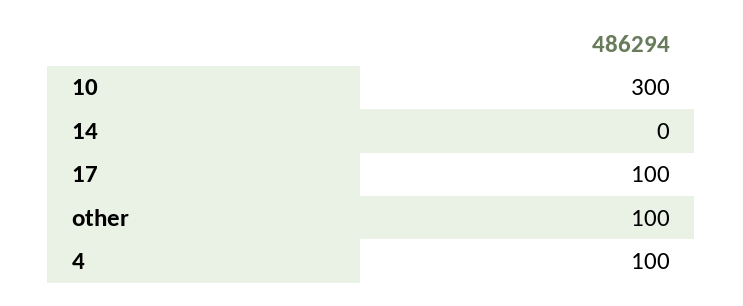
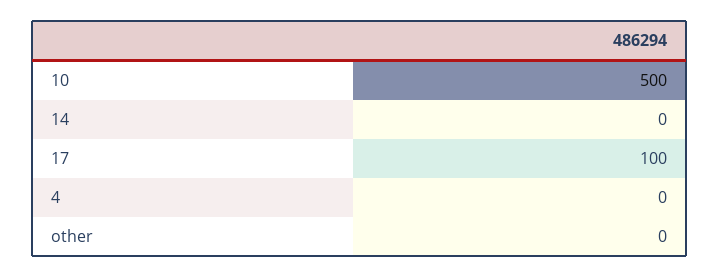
  {
-   "10": 300,
+   "10": 500,
    "14": 0,
    "17": 100,
-   "other": 100,
+   "other": 0,
-   "4": 100
+   "4": 0
  }

